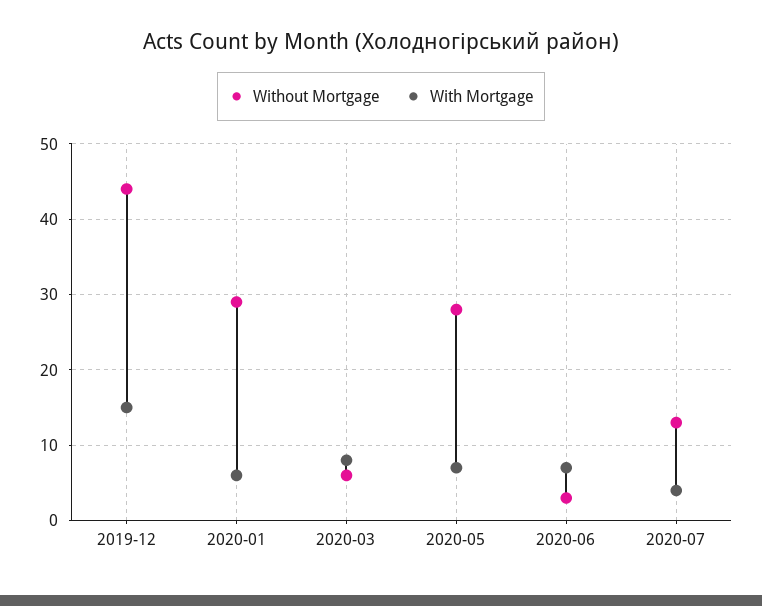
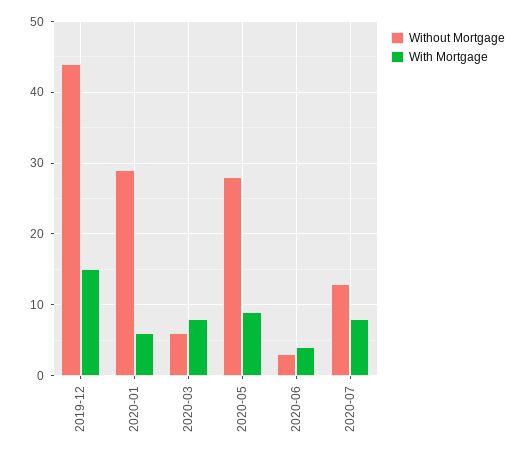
  {
    "Without Mortgage": {
      "2019-12": 44,
      "2020-01": 29,
      "2020-03": 6,
      "2020-05": 28,
      "2020-06": 3,
      "2020-07": 13
    },
    "With Mortgage": {
      "2019-12": 15,
      "2020-01": 6,
      "2020-03": 8,
-     "2020-05": 7,
+     "2020-05": 9,
-     "2020-06": 7,
+     "2020-06": 4,
-     "2020-07": 4
+     "2020-07": 8
    }
  }

